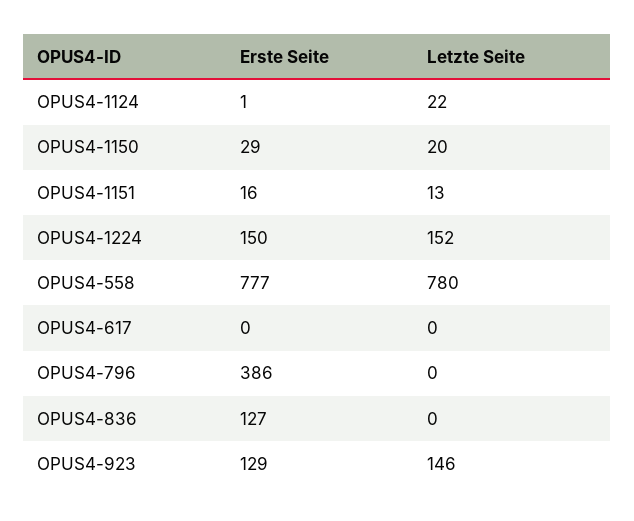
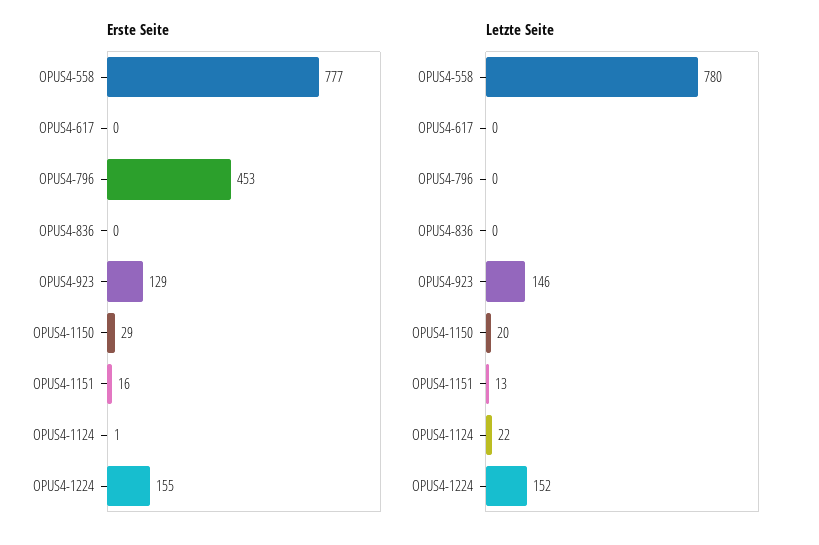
  {
    "Erste Seite": {
      "OPUS4-1124": 1,
      "OPUS4-1150": 29,
      "OPUS4-1151": 16,
-     "OPUS4-1224": 150,
+     "OPUS4-1224": 155,
      "OPUS4-558": 777,
      "OPUS4-617": 0,
-     "OPUS4-796": 386,
+     "OPUS4-796": 453,
-     "OPUS4-836": 127,
+     "OPUS4-836": 0,
      "OPUS4-923": 129
    },
    "Letzte Seite": {
      "OPUS4-1124": 22,
      "OPUS4-1150": 20,
      "OPUS4-1151": 13,
      "OPUS4-1224": 152,
      "OPUS4-558": 780,
      "OPUS4-617": 0,
      "OPUS4-796": 0,
      "OPUS4-836": 0,
      "OPUS4-923": 146
    }
  }

